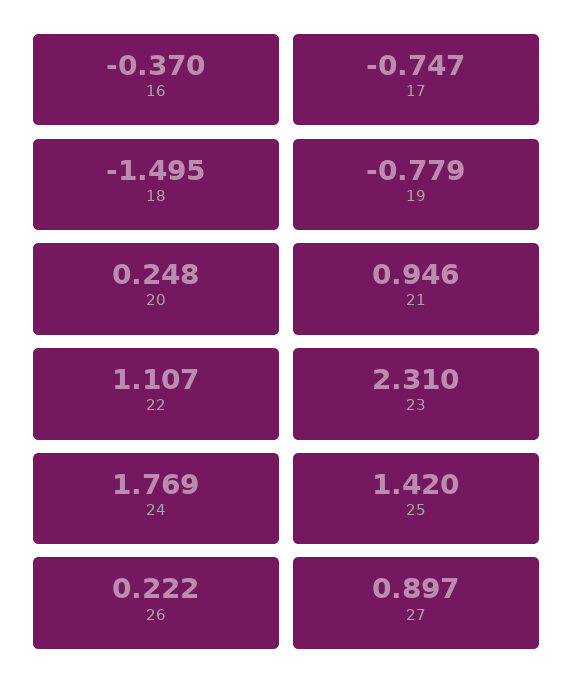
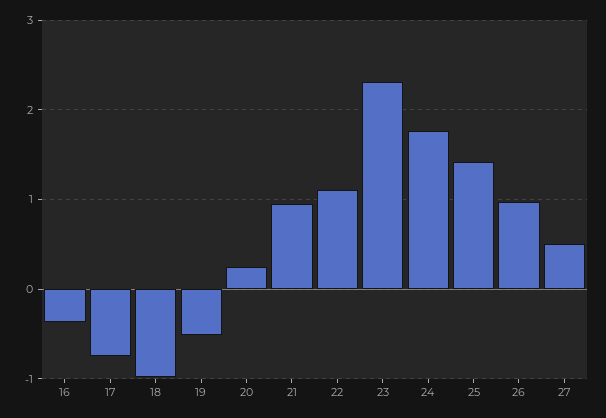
  {
    "16": -0.37,
    "17": -0.747,
-   "18": -1.495,
+   "18": -1,
-   "19": -0.779,
+   "19": -0.5,
    "20": 0.248,
    "21": 0.946,
    "22": 1.107,
    "23": 2.31,
    "24": 1.769,
    "25": 1.42,
-   "26": 0.222,
+   "26": 1,
-   "27": 0.897
+   "27": 0.5
  }

